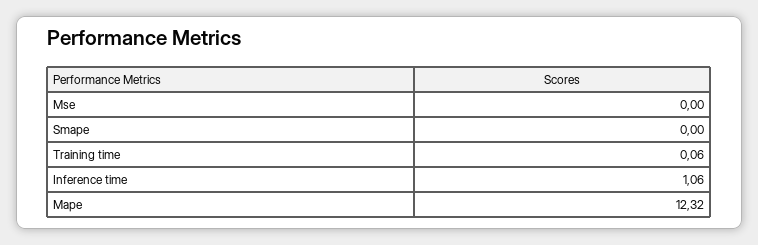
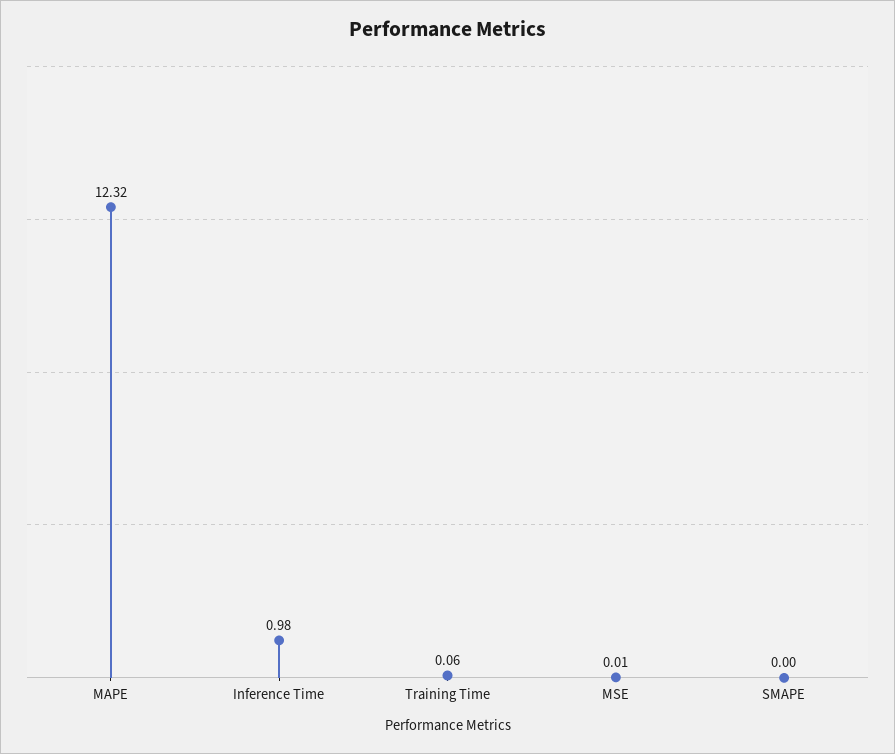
  {
-   "Mse": 0,
+   "Mse": 0.01,
    "Smape": 0,
    "Training time": 0.06,
-   "Inference time": 1.06,
+   "Inference time": 0.98,
    "Mape": 12.32
  }

